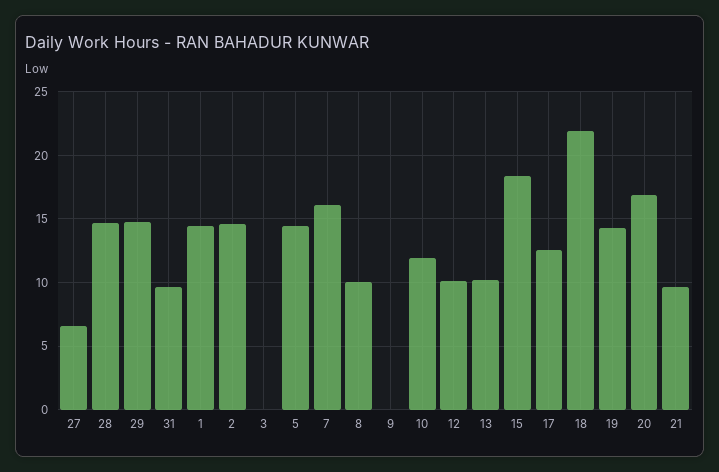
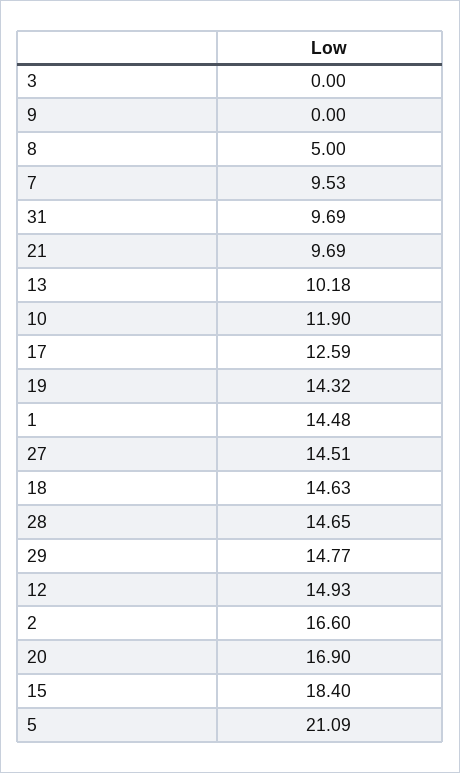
  {
-   "27": 6.5,
+   "27": 14.51,
    "28": 14.65,
    "29": 14.77,
    "31": 9.69,
    "1": 14.48,
-   "2": 14.5,
+   "2": 16.6,
    "3": 0,
-   "5": 14.5,
+   "5": 21.09,
-   "7": 16,
+   "7": 9.53,
-   "8": 10,
+   "8": 5,
    "9": 0,
    "10": 11.9,
-   "12": 10,
+   "12": 14.93,
    "13": 10.18,
    "15": 18.4,
    "17": 12.59,
-   "18": 22,
+   "18": 14.63,
    "19": 14.32,
    "20": 16.9,
    "21": 9.69
  }

